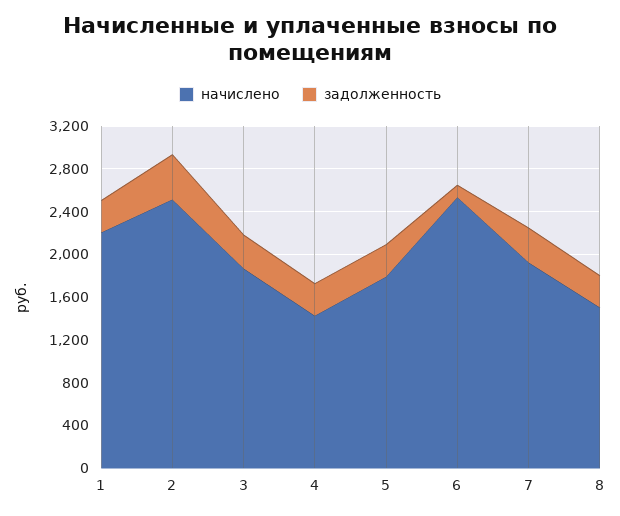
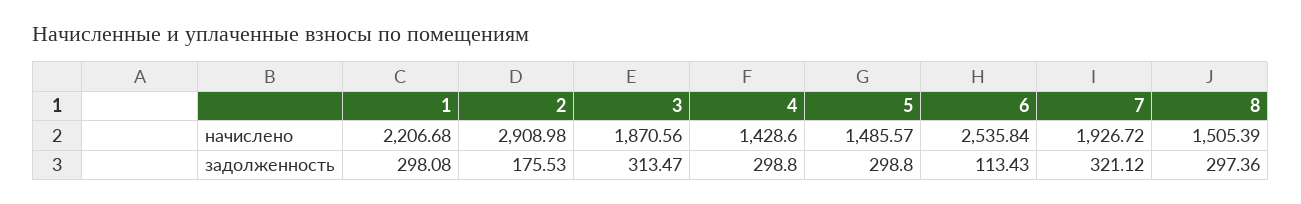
  {
    "начислено": {
      "1": 2206.68,
-     "2": 2500,
+     "2": 2908.98,
      "3": 1870.56,
      "4": 1428.6,
-     "5": 1800,
+     "5": 1485.57,
      "6": 2535.84,
      "7": 1926.72,
      "8": 1505.39
    },
    "задолженность": {
      "1": 298.08,
-     "2": 400,
+     "2": 175.53,
      "3": 313.47,
      "4": 298.8,
      "5": 298.8,
      "6": 113.43,
      "7": 321.12,
      "8": 297.36
    }
  }

